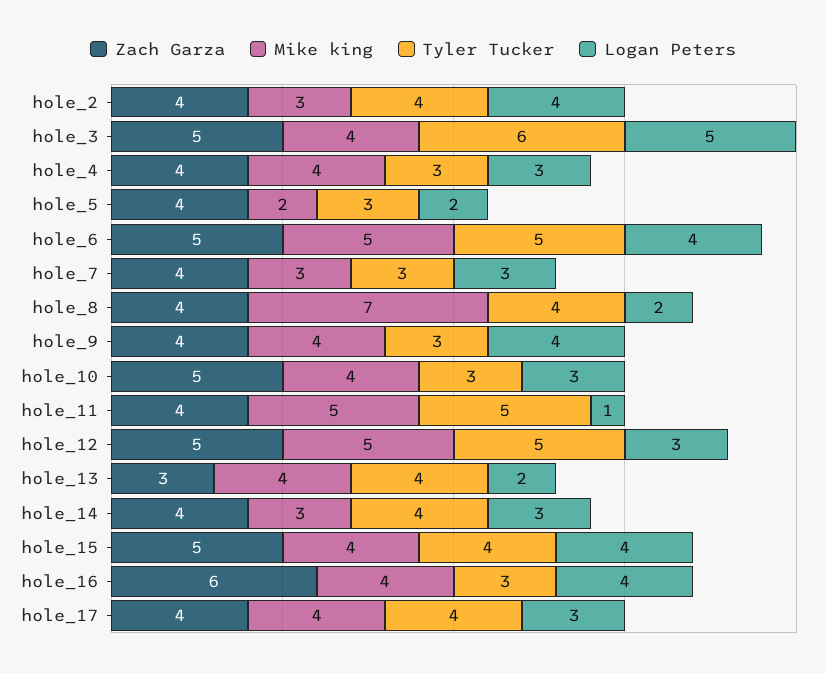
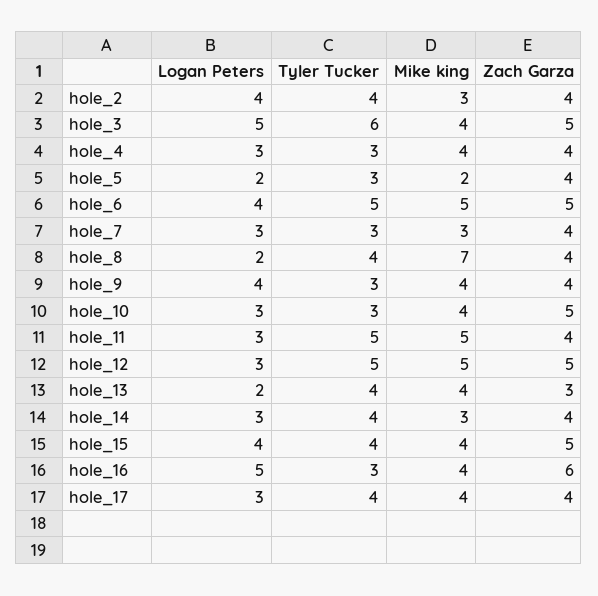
  {
    "Zach Garza": {
      "hole_2": 4,
      "hole_3": 5,
      "hole_4": 4,
      "hole_5": 4,
      "hole_6": 5,
      "hole_7": 4,
      "hole_8": 4,
      "hole_9": 4,
      "hole_10": 5,
      "hole_11": 4,
      "hole_12": 5,
      "hole_13": 3,
      "hole_14": 4,
      "hole_15": 5,
      "hole_16": 6,
      "hole_17": 4
    },
    "Mike king": {
      "hole_2": 3,
      "hole_3": 4,
      "hole_4": 4,
      "hole_5": 2,
      "hole_6": 5,
      "hole_7": 3,
      "hole_8": 7,
      "hole_9": 4,
      "hole_10": 4,
      "hole_11": 5,
      "hole_12": 5,
      "hole_13": 4,
      "hole_14": 3,
      "hole_15": 4,
      "hole_16": 4,
      "hole_17": 4
    },
    "Tyler Tucker": {
      "hole_2": 4,
      "hole_3": 6,
      "hole_4": 3,
      "hole_5": 3,
      "hole_6": 5,
      "hole_7": 3,
      "hole_8": 4,
      "hole_9": 3,
      "hole_10": 3,
      "hole_11": 5,
      "hole_12": 5,
      "hole_13": 4,
      "hole_14": 4,
      "hole_15": 4,
      "hole_16": 3,
      "hole_17": 4
    },
    "Logan Peters": {
      "hole_2": 4,
      "hole_3": 5,
      "hole_4": 3,
      "hole_5": 2,
      "hole_6": 4,
      "hole_7": 3,
      "hole_8": 2,
      "hole_9": 4,
      "hole_10": 3,
-     "hole_11": 1,
+     "hole_11": 3,
      "hole_12": 3,
      "hole_13": 2,
      "hole_14": 3,
      "hole_15": 4,
-     "hole_16": 4,
+     "hole_16": 5,
      "hole_17": 3
    }
  }

